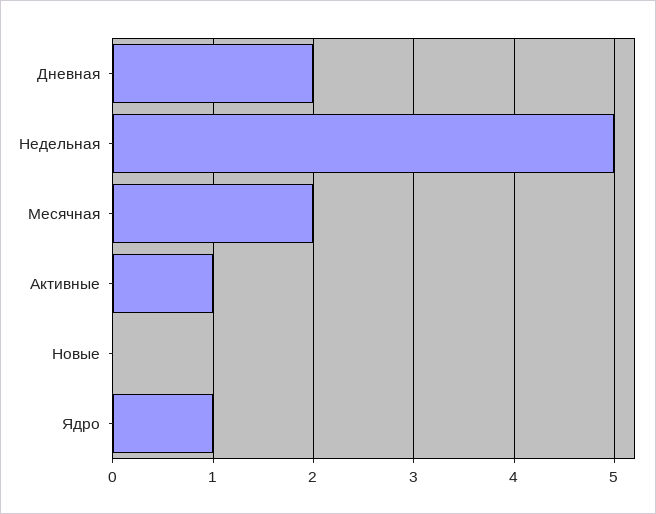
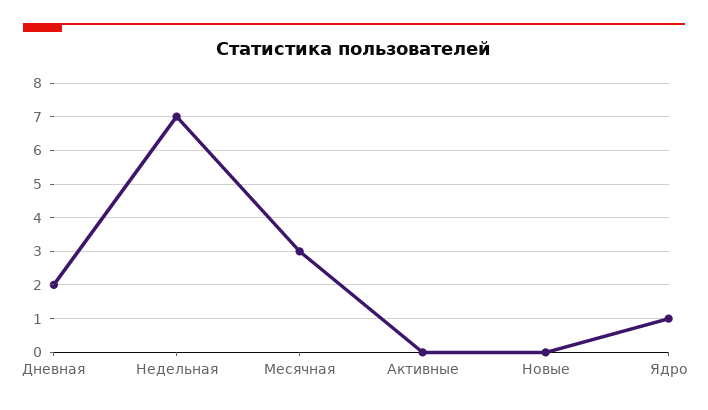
  {
    "Дневная": 2,
-   "Недельная": 5,
+   "Недельная": 7,
-   "Месячная": 2,
+   "Месячная": 3,
-   "Активные": 1,
+   "Активные": 0,
    "Новые": 0,
    "Ядро": 1
  }

